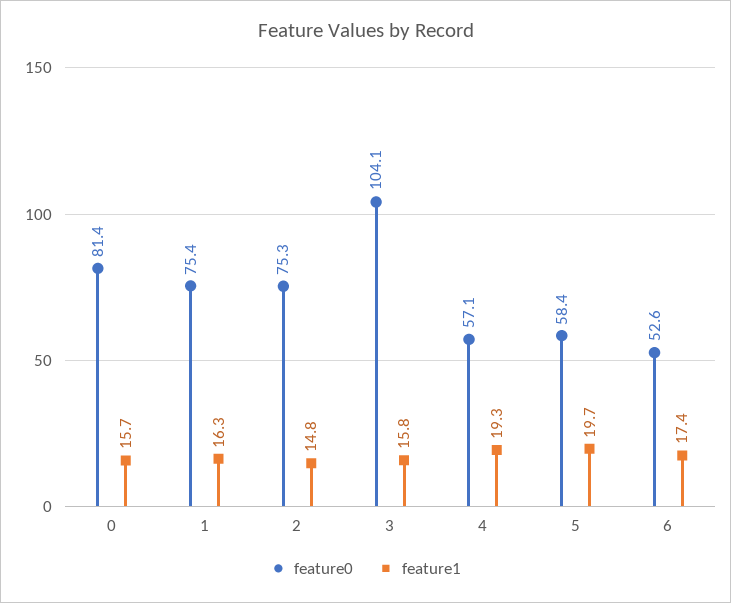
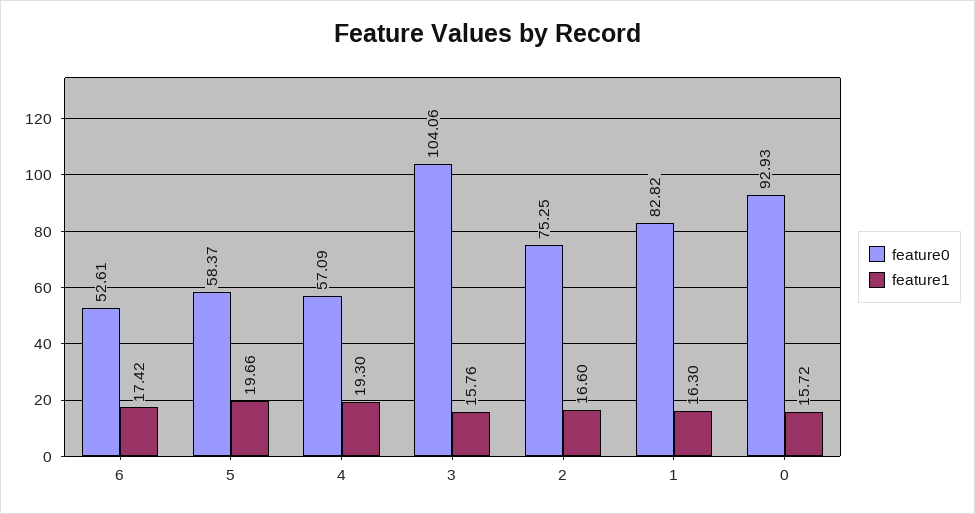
  {
    "feature0": {
-     "0": 81.4,
+     "0": 92.93,
-     "1": 75.4,
+     "1": 82.82,
      "2": 75.25,
      "3": 104.06,
      "4": 57.09,
      "5": 58.37,
      "6": 52.61
    },
    "feature1": {
      "0": 15.72,
      "1": 16.3,
-     "2": 14.8,
+     "2": 16.6,
      "3": 15.76,
      "4": 19.3,
      "5": 19.66,
      "6": 17.42
    }
  }

